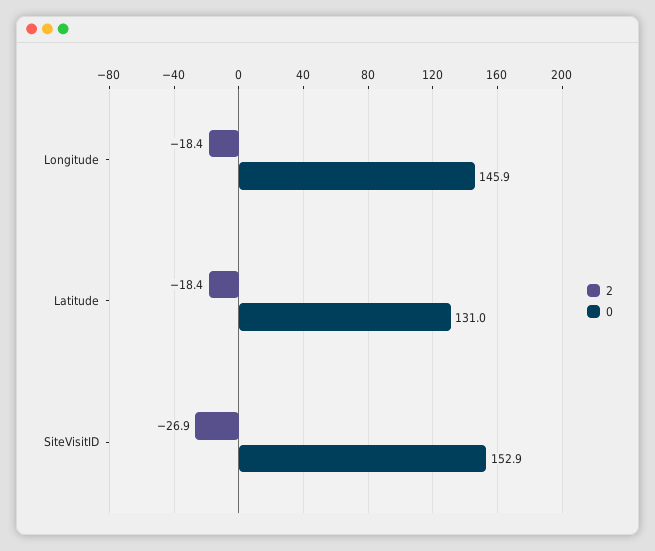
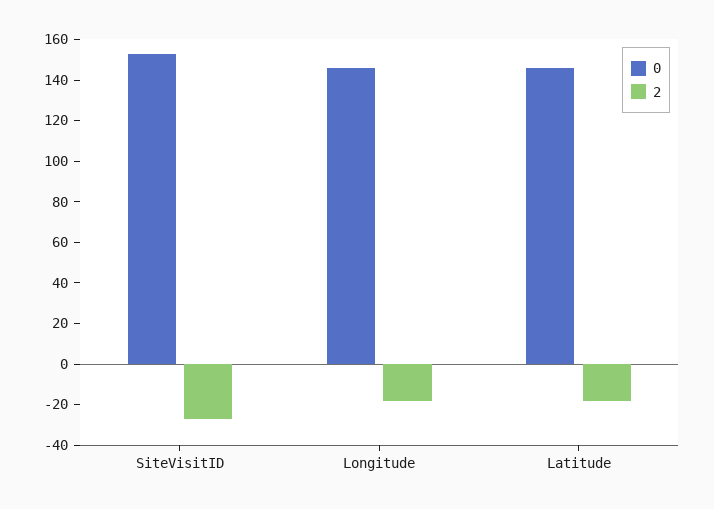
  {
    "2": {
      "Longitude": -18.4,
      "Latitude": -18.4,
      "SiteVisitID": -26.9
    },
    "0": {
      "Longitude": 145.9,
-     "Latitude": 131,
+     "Latitude": 145,
      "SiteVisitID": 152.9
    }
  }

